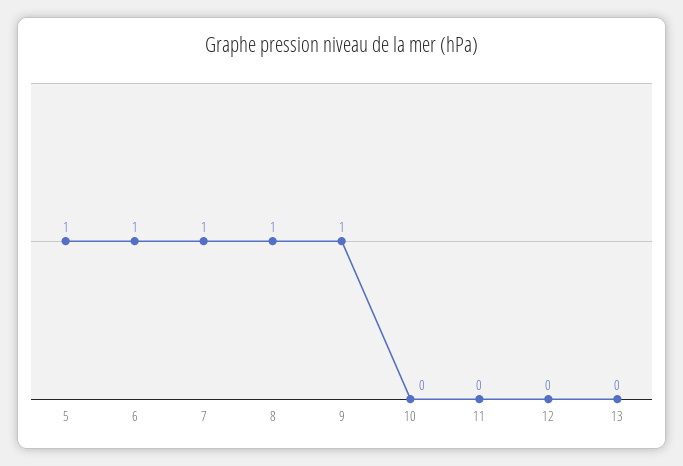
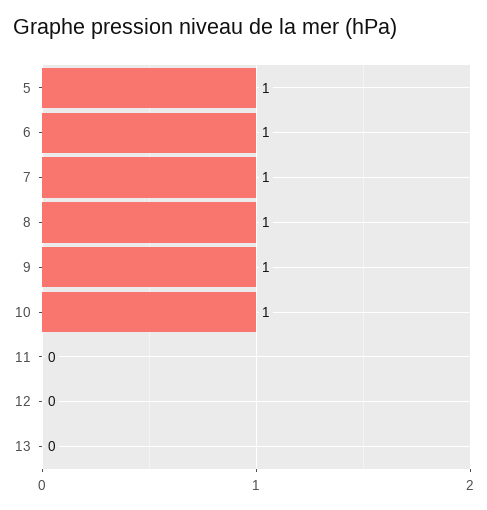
  {
    "5": 1,
    "6": 1,
    "7": 1,
    "8": 1,
    "9": 1,
-   "10": 0,
+   "10": 1,
    "11": 0,
    "12": 0,
    "13": 0
  }

